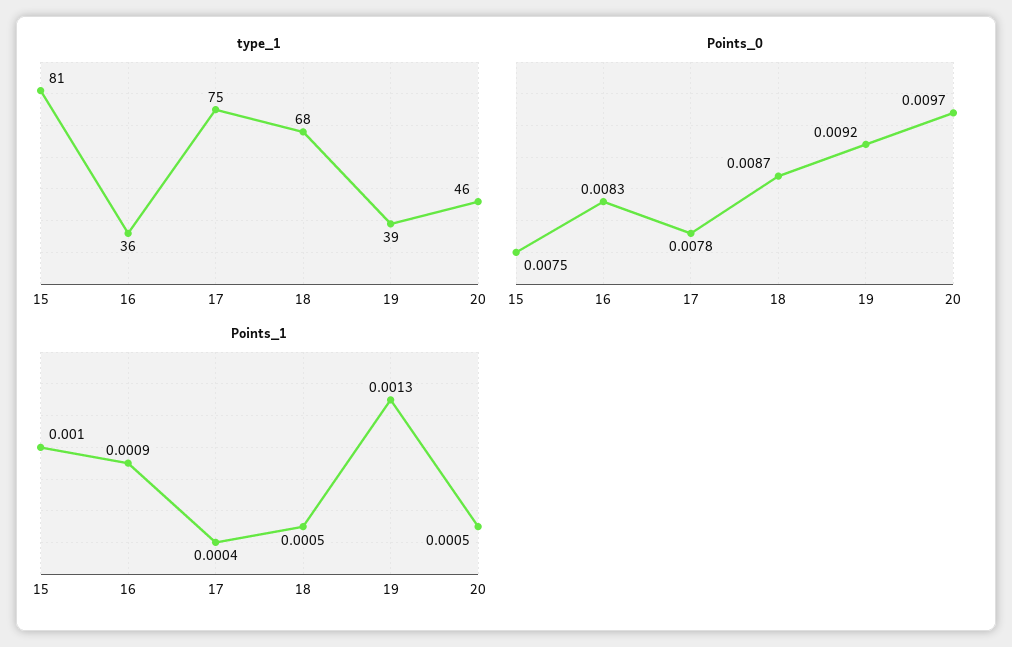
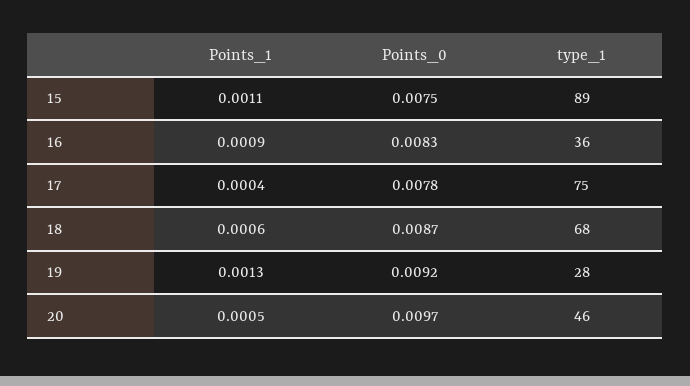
  {
    "type_1": {
-     "15": 81,
+     "15": 89,
      "16": 36,
      "17": 75,
      "18": 68,
-     "19": 39,
+     "19": 28,
      "20": 46
    },
    "Points_0": {
      "15": 0.0075,
      "16": 0.0083,
      "17": 0.0078,
      "18": 0.0087,
      "19": 0.0092,
      "20": 0.0097
    },
    "Points_1": {
-     "15": 0.001,
+     "15": 0.0011,
      "16": 0.0009,
      "17": 0.0004,
-     "18": 0.0005,
+     "18": 0.0006,
      "19": 0.0013,
      "20": 0.0005
    }
  }

